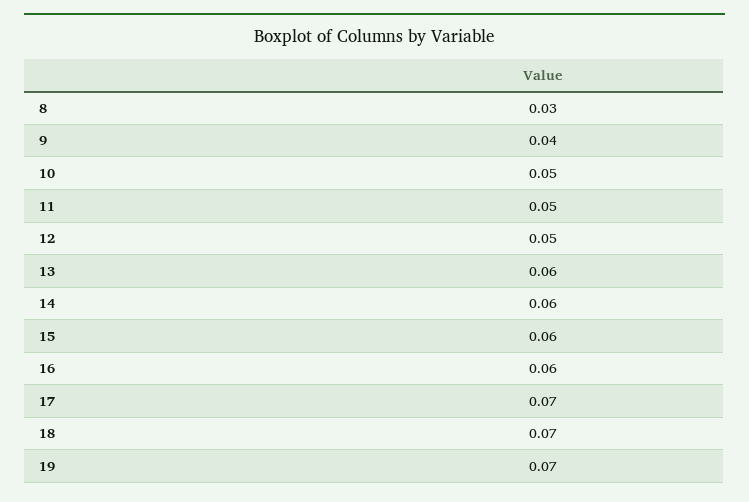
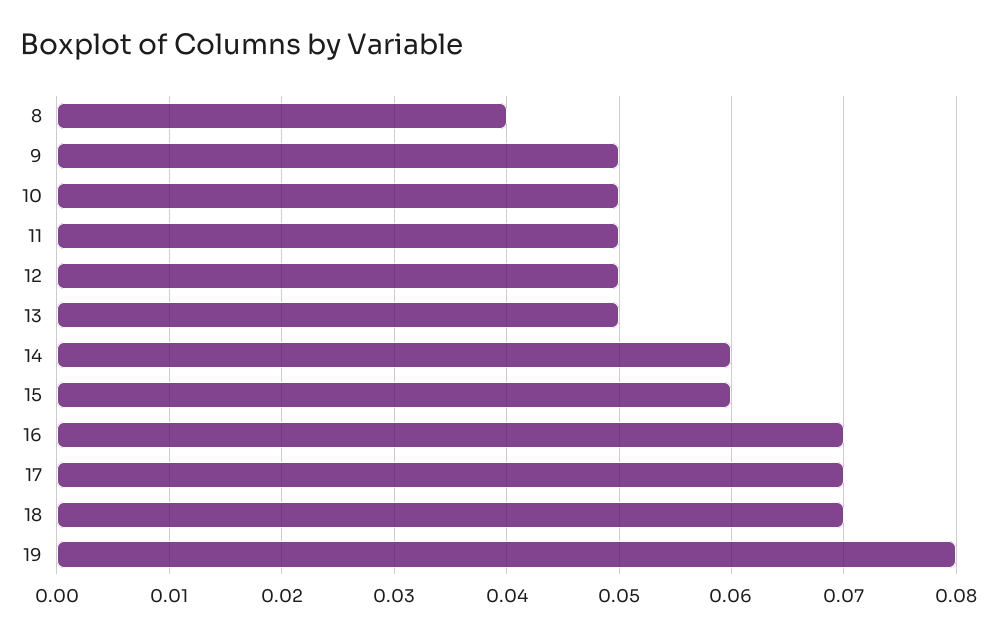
  {
-   "8": 0.03,
+   "8": 0.04,
-   "9": 0.04,
+   "9": 0.05,
    "10": 0.05,
    "11": 0.05,
    "12": 0.05,
-   "13": 0.06,
+   "13": 0.05,
    "14": 0.06,
    "15": 0.06,
-   "16": 0.06,
+   "16": 0.07,
    "17": 0.07,
    "18": 0.07,
-   "19": 0.07
+   "19": 0.08
  }

